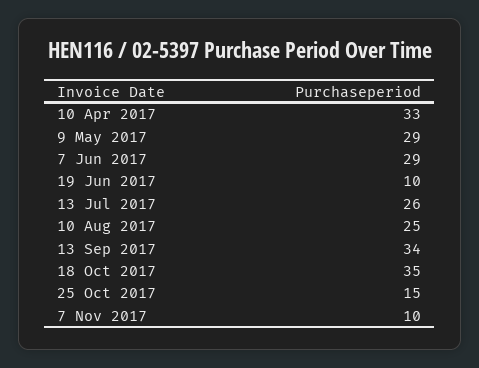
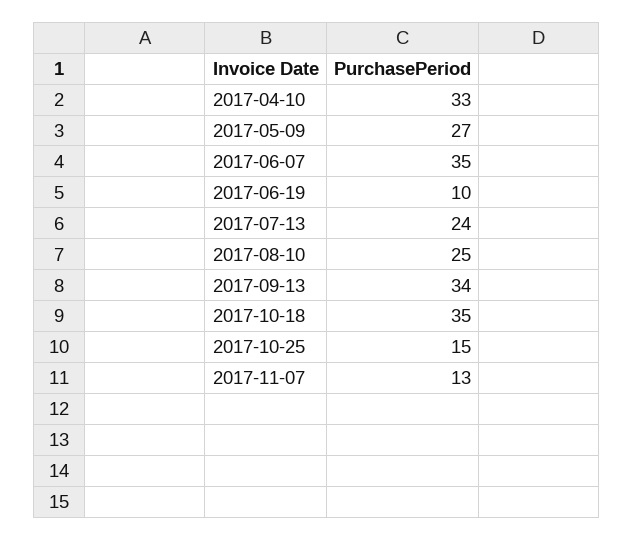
  {
    "10 Apr 2017": 33,
-   "9 May 2017": 29,
+   "9 May 2017": 27,
-   "7 Jun 2017": 29,
+   "7 Jun 2017": 35,
    "19 Jun 2017": 10,
-   "13 Jul 2017": 26,
+   "13 Jul 2017": 24,
    "10 Aug 2017": 25,
    "13 Sep 2017": 34,
    "18 Oct 2017": 35,
    "25 Oct 2017": 15,
-   "7 Nov 2017": 10
+   "7 Nov 2017": 13
  }

